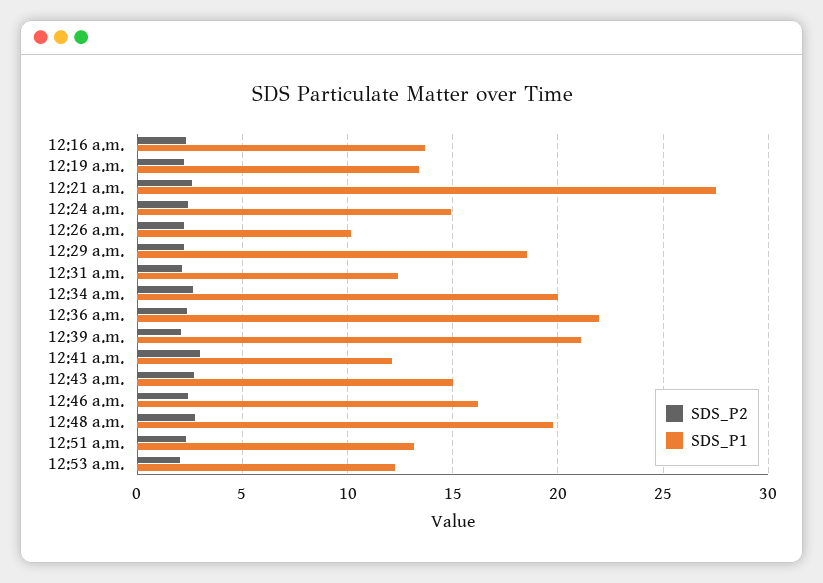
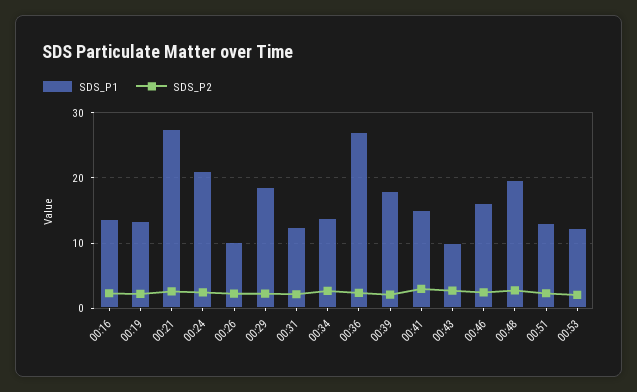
  {
    "SDS_P2": {
      "12:16 a.m.": 2.5,
      "12:19 a.m.": 2,
      "12:21 a.m.": 2.5,
      "12:24 a.m.": 2.5,
      "12:26 a.m.": 2.5,
      "12:29 a.m.": 2.5,
      "12:31 a.m.": 2,
      "12:34 a.m.": 2.5,
      "12:36 a.m.": 2.5,
      "12:39 a.m.": 2,
      "12:41 a.m.": 3,
      "12:43 a.m.": 2.5,
      "12:46 a.m.": 2.5,
      "12:48 a.m.": 3,
      "12:51 a.m.": 2.5,
      "12:53 a.m.": 2
    },
    "SDS_P1": {
      "12:16 a.m.": 13.5,
      "12:19 a.m.": 13.5,
      "12:21 a.m.": 27.5,
-     "12:24 a.m.": 15,
+     "12:24 a.m.": 21,
      "12:26 a.m.": 10,
      "12:29 a.m.": 18.5,
      "12:31 a.m.": 12.5,
-     "12:34 a.m.": 20,
+     "12:34 a.m.": 14,
-     "12:36 a.m.": 22,
+     "12:36 a.m.": 27,
-     "12:39 a.m.": 21,
+     "12:39 a.m.": 18,
-     "12:41 a.m.": 12,
+     "12:41 a.m.": 15,
-     "12:43 a.m.": 15,
+     "12:43 a.m.": 10,
      "12:46 a.m.": 16,
      "12:48 a.m.": 20,
      "12:51 a.m.": 13,
      "12:53 a.m.": 12.5
    }
  }

